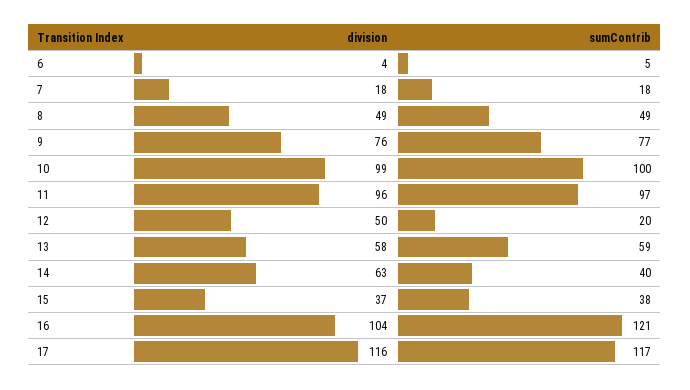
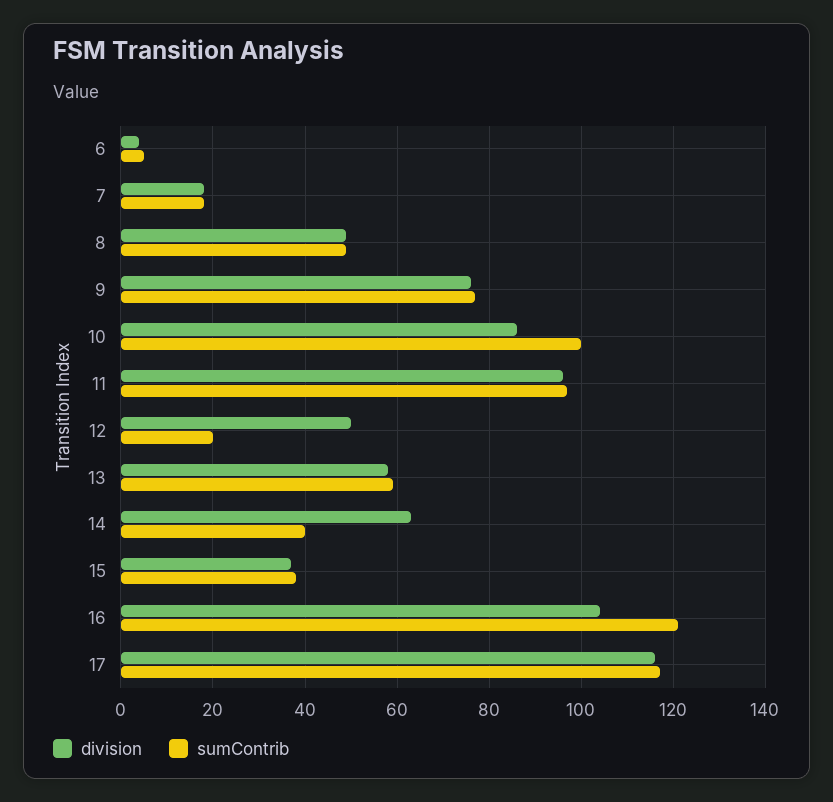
  {
    "division": {
      "6": 4,
      "7": 18,
      "8": 49,
      "9": 76,
-     "10": 99,
+     "10": 85,
      "11": 96,
      "12": 50,
      "13": 58,
      "14": 63,
      "15": 37,
      "16": 104,
      "17": 116
    },
    "sumContrib": {
      "6": 5,
      "7": 18,
      "8": 49,
      "9": 77,
      "10": 100,
      "11": 97,
      "12": 20,
      "13": 59,
      "14": 40,
      "15": 38,
      "16": 121,
      "17": 117
    }
  }

